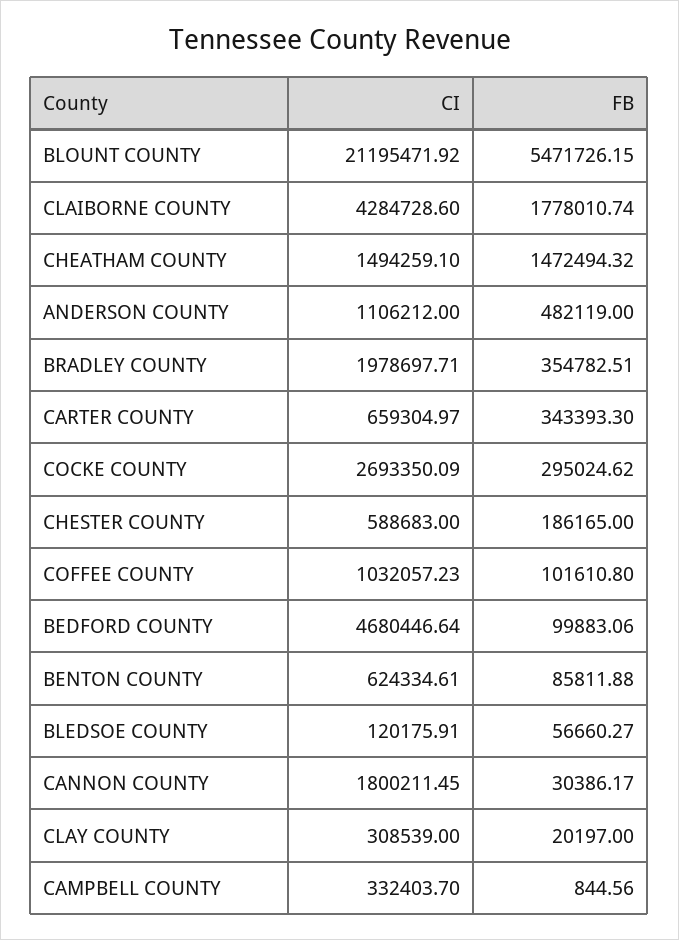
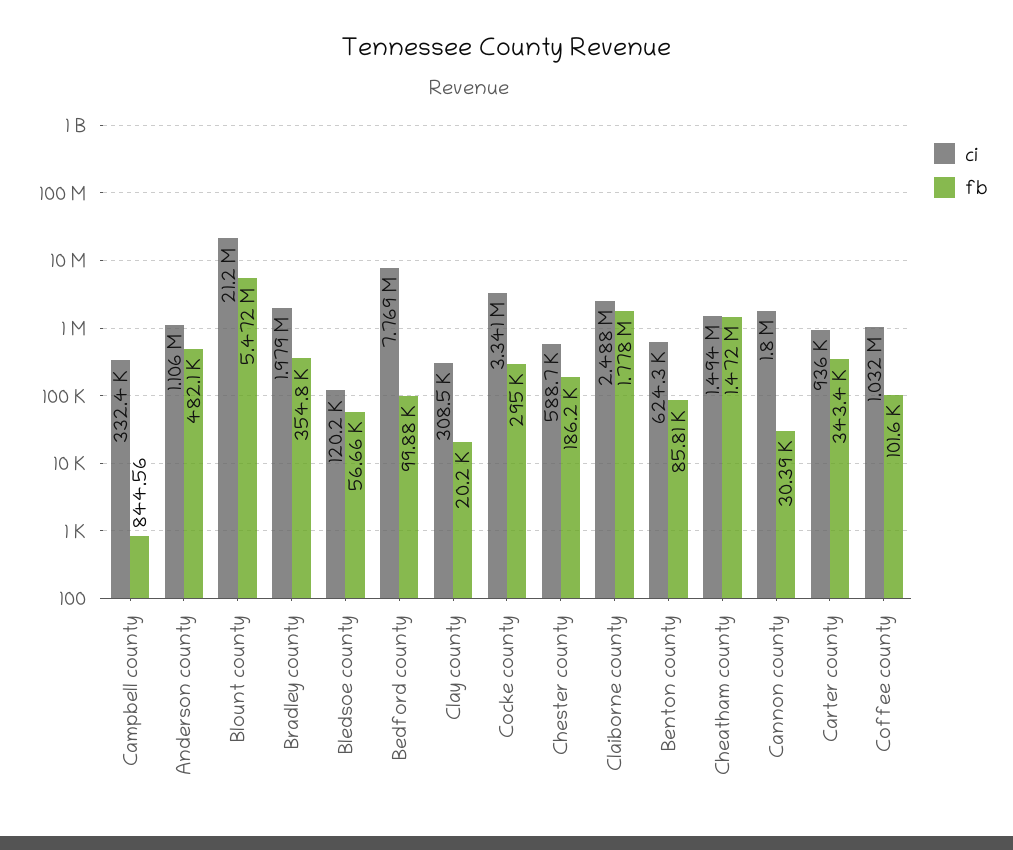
  {
    "CI": {
      "BLOUNT COUNTY": 21195471.92,
-     "CLAIBORNE COUNTY": 4284728.6,
+     "CLAIBORNE COUNTY": 2488000,
      "CHEATHAM COUNTY": 1494259.1,
      "ANDERSON COUNTY": 1106212,
      "BRADLEY COUNTY": 1978697.71,
-     "CARTER COUNTY": 659304.97,
+     "CARTER COUNTY": 936000,
-     "COCKE COUNTY": 2693350.09,
+     "COCKE COUNTY": 3341000,
      "CHESTER COUNTY": 588683,
      "COFFEE COUNTY": 1032057.23,
-     "BEDFORD COUNTY": 4680446.64,
+     "BEDFORD COUNTY": 7769000,
      "BENTON COUNTY": 624334.61,
      "BLEDSOE COUNTY": 120175.91,
      "CANNON COUNTY": 1800211.45,
      "CLAY COUNTY": 308539,
      "CAMPBELL COUNTY": 332403.7
    },
    "FB": {
      "BLOUNT COUNTY": 5471726.15,
      "CLAIBORNE COUNTY": 1778010.74,
      "CHEATHAM COUNTY": 1472494.32,
      "ANDERSON COUNTY": 482119,
      "BRADLEY COUNTY": 354782.51,
      "CARTER COUNTY": 343393.3,
      "COCKE COUNTY": 295024.62,
      "CHESTER COUNTY": 186165,
      "COFFEE COUNTY": 101610.8,
      "BEDFORD COUNTY": 99883.06,
      "BENTON COUNTY": 85811.88,
      "BLEDSOE COUNTY": 56660.27,
      "CANNON COUNTY": 30386.17,
      "CLAY COUNTY": 20197,
      "CAMPBELL COUNTY": 844.56
    }
  }

